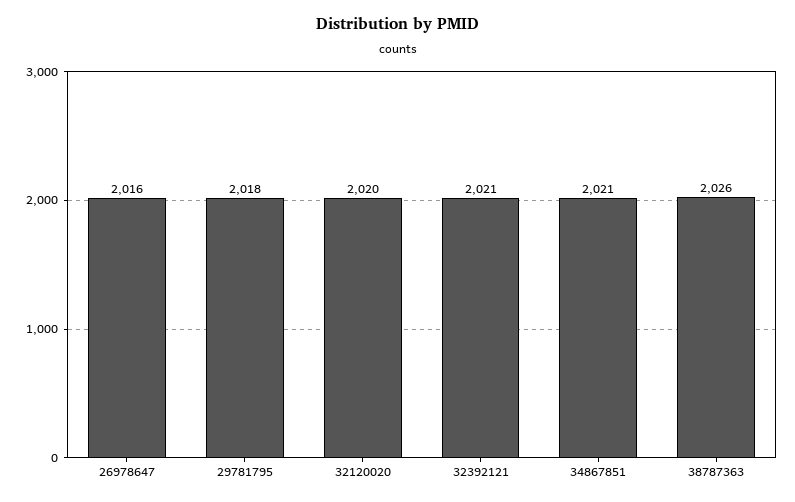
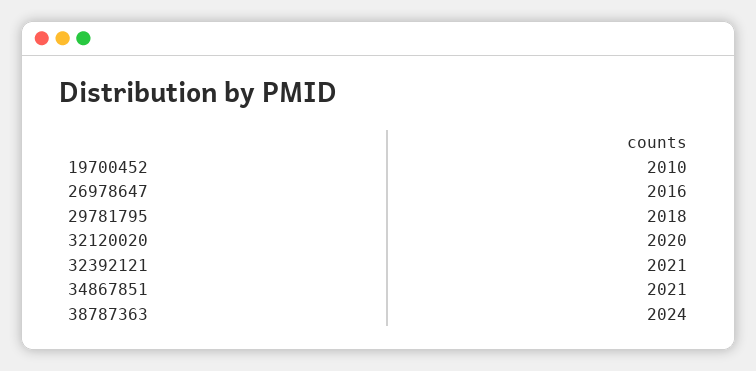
  {
    "26978647": 2016,
    "29781795": 2018,
    "32120020": 2020,
    "32392121": 2021,
    "34867851": 2021,
-   "38787363": 2026
+   "38787363": 2024,
+   "19700452": 2010
  }

